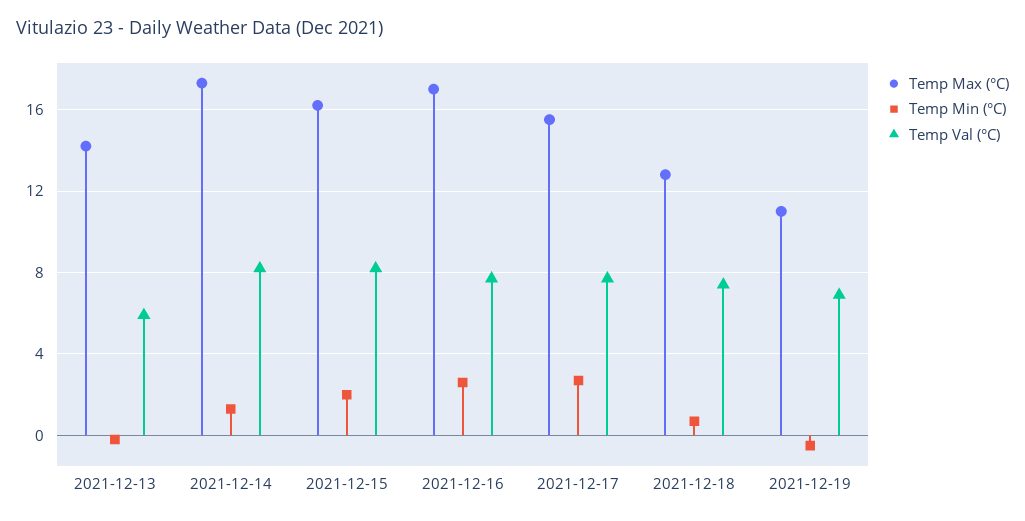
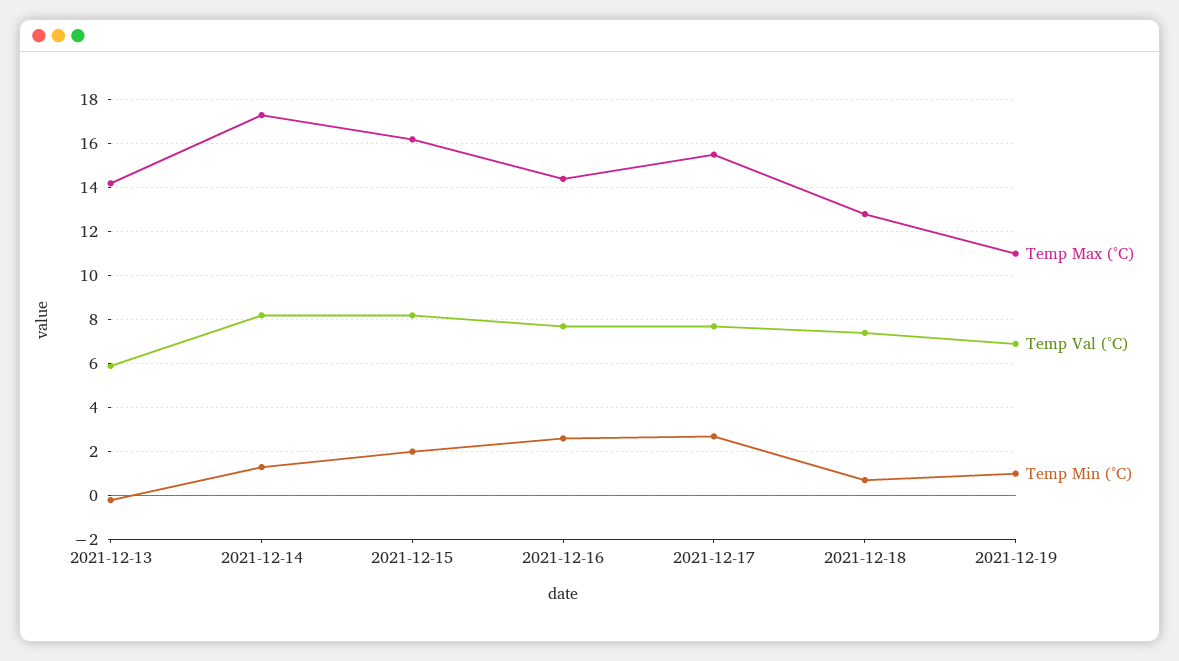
  {
    "Temp Max (°C)": {
      "2021-12-13": 14,
      "2021-12-14": 17.5,
      "2021-12-15": 16,
-     "2021-12-16": 17,
+     "2021-12-16": 14.5,
      "2021-12-17": 15.5,
      "2021-12-18": 13,
      "2021-12-19": 11
    },
    "Temp Min (°C)": {
      "2021-12-13": 0,
      "2021-12-14": 1.5,
      "2021-12-15": 2,
      "2021-12-16": 2.5,
      "2021-12-17": 2.5,
      "2021-12-18": 0.5,
-     "2021-12-19": -0.5
+     "2021-12-19": 1
    },
    "Temp Val (°C)": {
      "2021-12-13": 6,
      "2021-12-14": 8,
      "2021-12-15": 8,
      "2021-12-16": 7.5,
      "2021-12-17": 7.5,
      "2021-12-18": 7.5,
      "2021-12-19": 7
    }
  }

